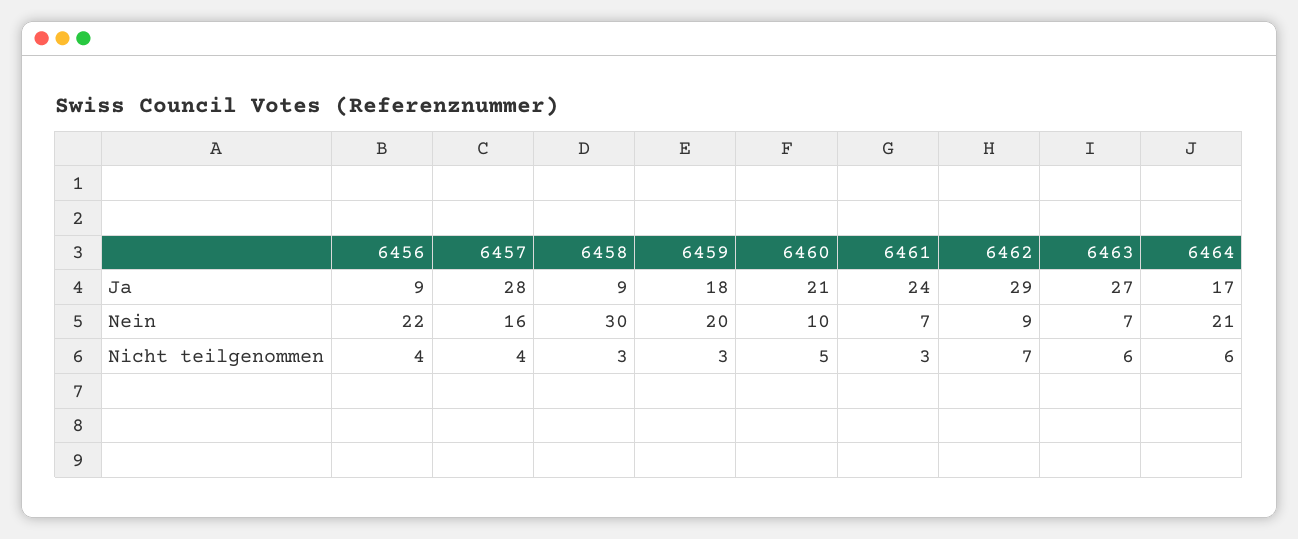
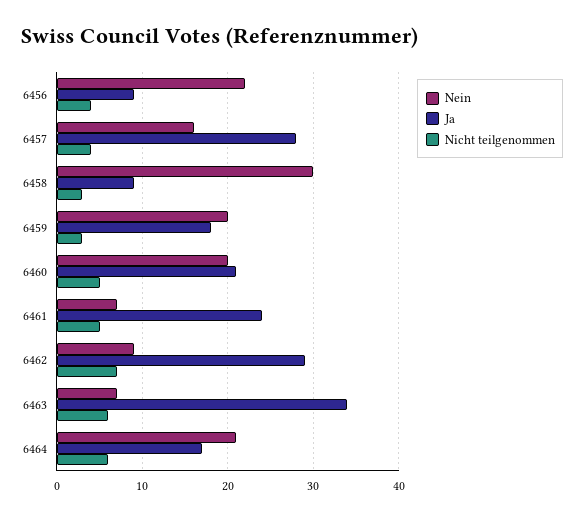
  {
    "Ja": {
      "6456": 9,
      "6457": 28,
      "6458": 9,
      "6459": 18,
      "6460": 21,
      "6461": 24,
      "6462": 29,
-     "6463": 27,
+     "6463": 34,
      "6464": 17
    },
    "Nein": {
      "6456": 22,
      "6457": 16,
      "6458": 30,
      "6459": 20,
-     "6460": 10,
+     "6460": 20,
      "6461": 7,
      "6462": 9,
      "6463": 7,
      "6464": 21
    },
    "Nicht teilgenommen": {
      "6456": 4,
      "6457": 4,
      "6458": 3,
      "6459": 3,
      "6460": 5,
-     "6461": 3,
+     "6461": 5,
      "6462": 7,
      "6463": 6,
      "6464": 6
    }
  }

